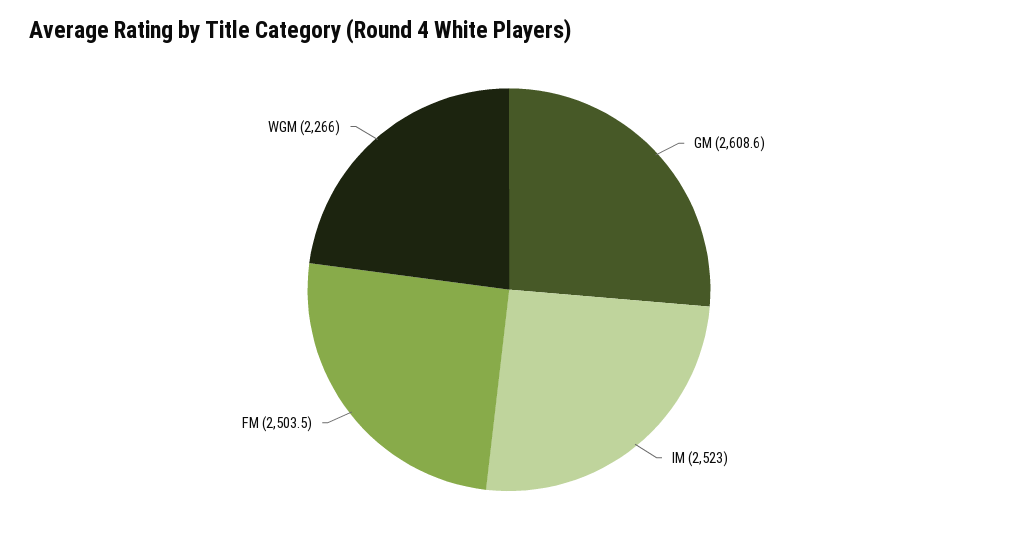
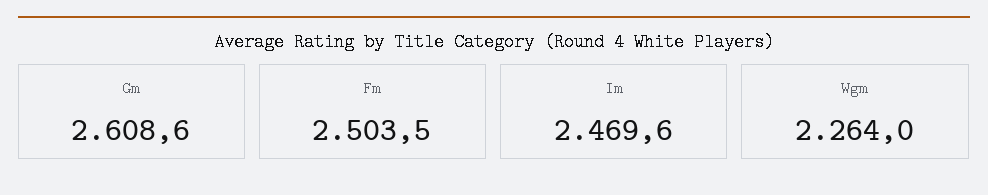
  {
    "GM": 2608.6,
-   "IM": 2523,
+   "IM": 2469.6,
    "FM": 2503.5,
-   "WGM": 2266
+   "WGM": 2264
  }

